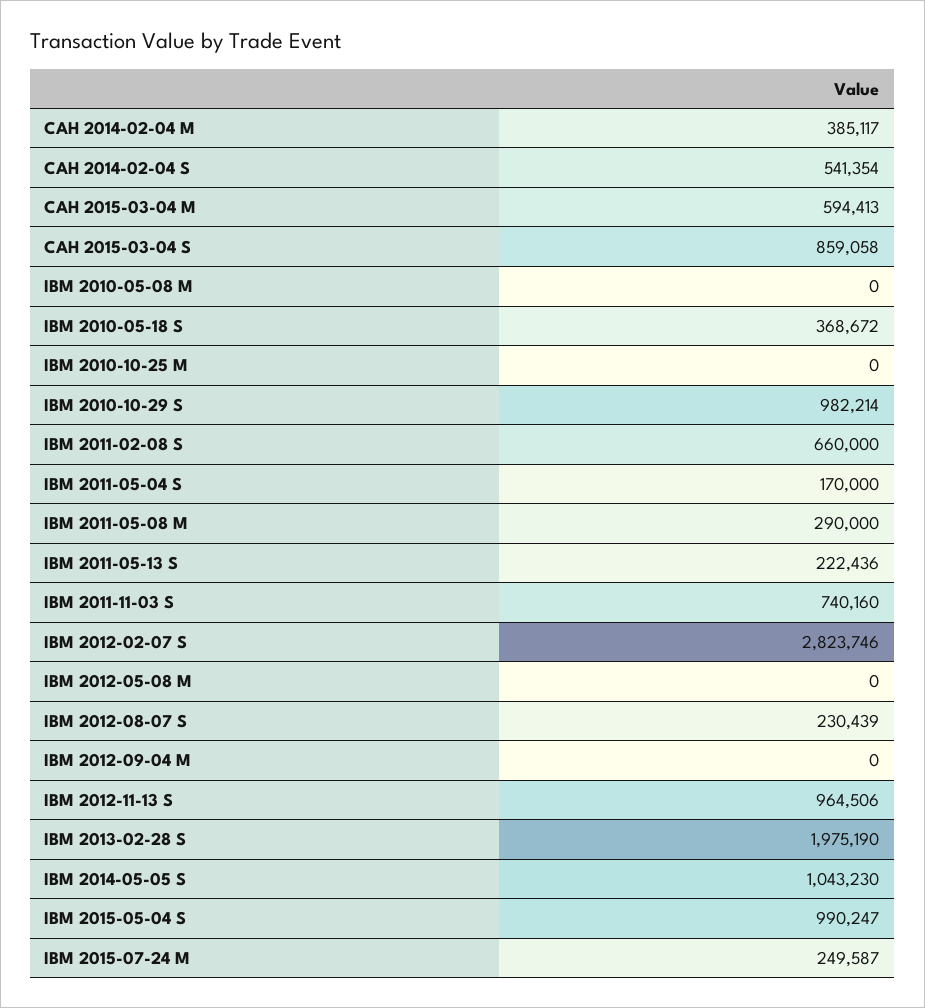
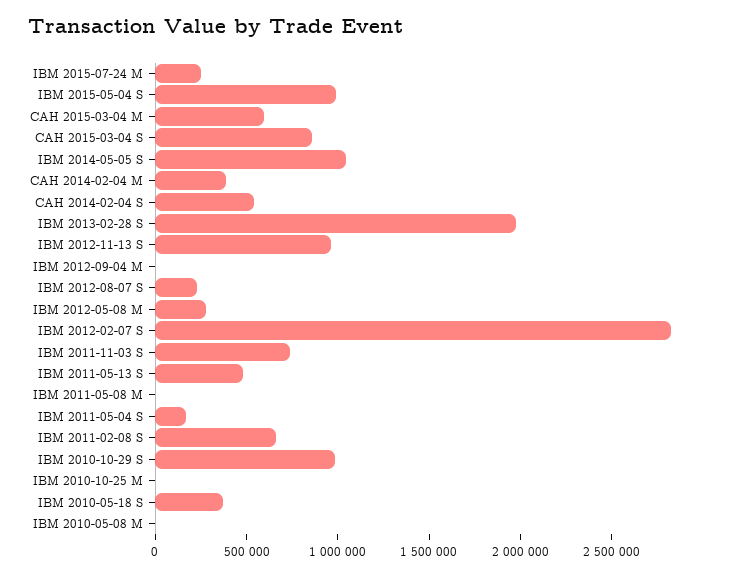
  {
    "CAH 2014-02-04 M": 385117,
    "CAH 2014-02-04 S": 541354,
    "CAH 2015-03-04 M": 594413,
    "CAH 2015-03-04 S": 859058,
    "IBM 2010-05-08 M": 0,
    "IBM 2010-05-18 S": 368672,
    "IBM 2010-10-25 M": 0,
    "IBM 2010-10-29 S": 982214,
    "IBM 2011-02-08 S": 660000,
    "IBM 2011-05-04 S": 170000,
-   "IBM 2011-05-08 M": 290000,
+   "IBM 2011-05-08 M": 0,
-   "IBM 2011-05-13 S": 222436,
+   "IBM 2011-05-13 S": 500000,
    "IBM 2011-11-03 S": 740160,
    "IBM 2012-02-07 S": 2823746,
-   "IBM 2012-05-08 M": 0,
+   "IBM 2012-05-08 M": 300000,
    "IBM 2012-08-07 S": 230439,
    "IBM 2012-09-04 M": 0,
    "IBM 2012-11-13 S": 964506,
    "IBM 2013-02-28 S": 1975190,
    "IBM 2014-05-05 S": 1043230,
    "IBM 2015-05-04 S": 990247,
    "IBM 2015-07-24 M": 249587
  }

